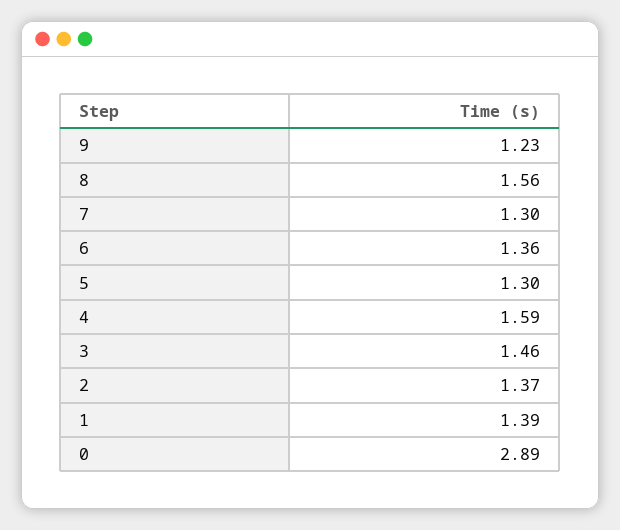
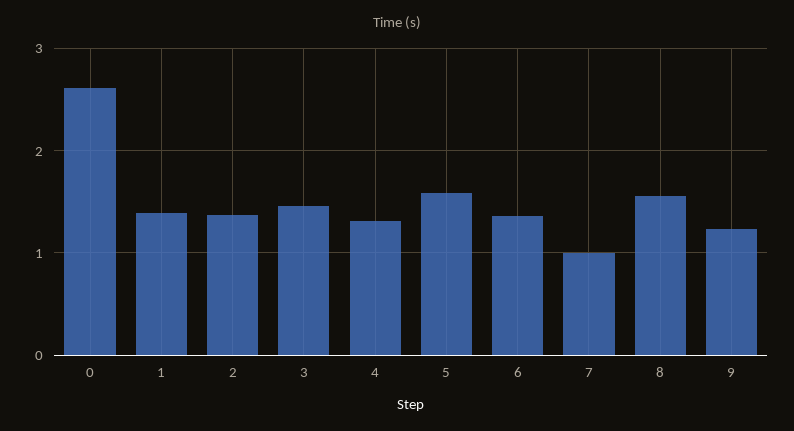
  {
    "9": 1.23,
    "8": 1.56,
-   "7": 1.3,
+   "7": 1,
    "6": 1.36,
-   "5": 1.3,
+   "5": 1.6,
-   "4": 1.59,
+   "4": 1.3,
    "3": 1.46,
    "2": 1.37,
    "1": 1.39,
-   "0": 2.89
+   "0": 2.6
  }

